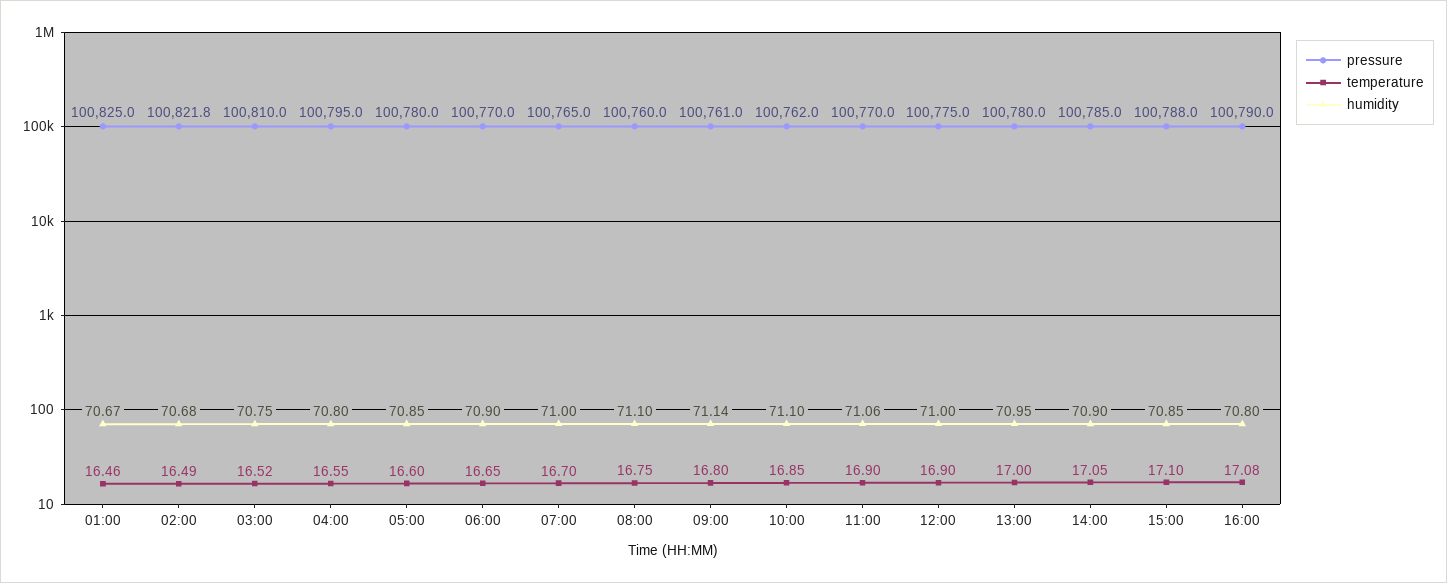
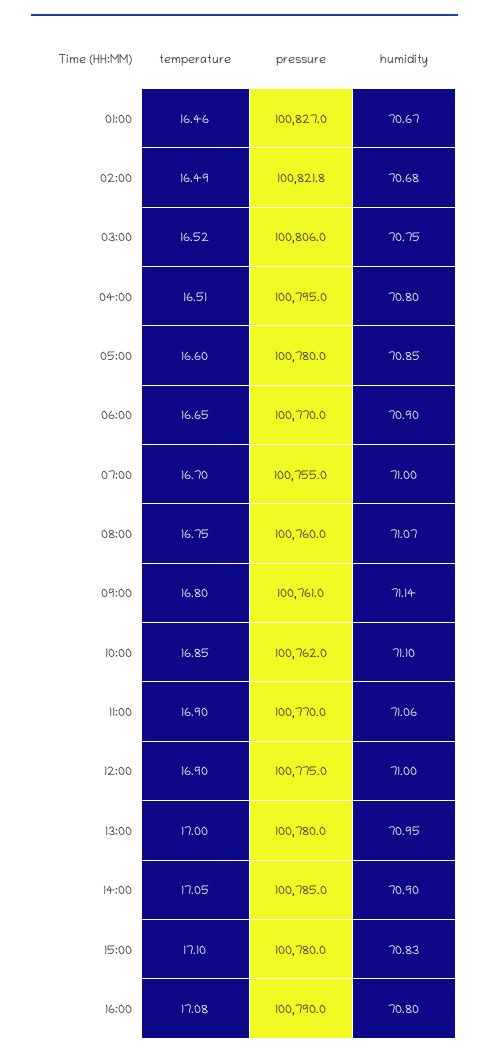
  {
    "pressure": {
-     "01:00": 100825,
+     "01:00": 100827,
      "02:00": 100821.8,
-     "03:00": 100810,
+     "03:00": 100806,
      "04:00": 100795,
      "05:00": 100780,
      "06:00": 100770,
-     "07:00": 100765,
+     "07:00": 100755,
      "08:00": 100760,
      "09:00": 100761,
      "10:00": 100762,
      "11:00": 100770,
      "12:00": 100775,
      "13:00": 100780,
      "14:00": 100785,
-     "15:00": 100788,
+     "15:00": 100780,
      "16:00": 100790
    },
    "temperature": {
      "01:00": 16.46,
      "02:00": 16.49,
      "03:00": 16.52,
-     "04:00": 16.55,
+     "04:00": 16.51,
      "05:00": 16.6,
      "06:00": 16.65,
      "07:00": 16.7,
      "08:00": 16.75,
      "09:00": 16.8,
      "10:00": 16.85,
      "11:00": 16.9,
      "12:00": 16.9,
      "13:00": 17,
      "14:00": 17.05,
      "15:00": 17.1,
      "16:00": 17.08
    },
    "humidity": {
      "01:00": 70.67,
      "02:00": 70.68,
      "03:00": 70.75,
      "04:00": 70.8,
      "05:00": 70.85,
      "06:00": 70.9,
      "07:00": 71,
-     "08:00": 71.1,
+     "08:00": 71.07,
      "09:00": 71.14,
      "10:00": 71.1,
      "11:00": 71.06,
      "12:00": 71,
      "13:00": 70.95,
      "14:00": 70.9,
-     "15:00": 70.85,
+     "15:00": 70.83,
      "16:00": 70.8
    }
  }

